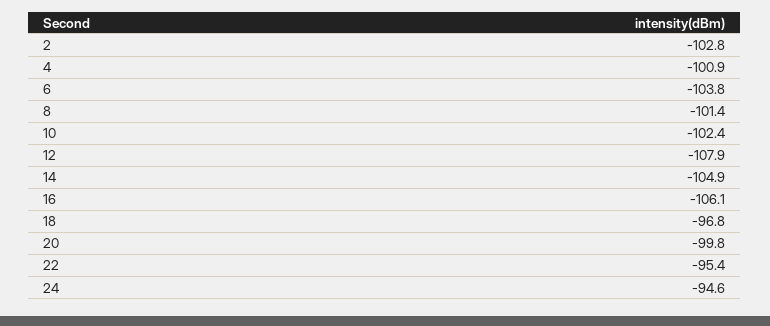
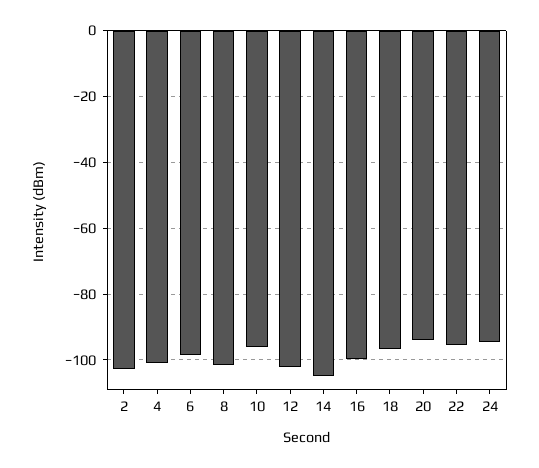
  {
    "2": -102.8,
    "4": -100.9,
-   "6": -103.8,
+   "6": -98,
    "8": -101.4,
-   "10": -102.4,
+   "10": -96,
-   "12": -107.9,
+   "12": -102,
    "14": -104.9,
-   "16": -106.1,
+   "16": -100,
    "18": -96.8,
-   "20": -99.8,
+   "20": -94,
    "22": -95.4,
    "24": -94.6
  }

